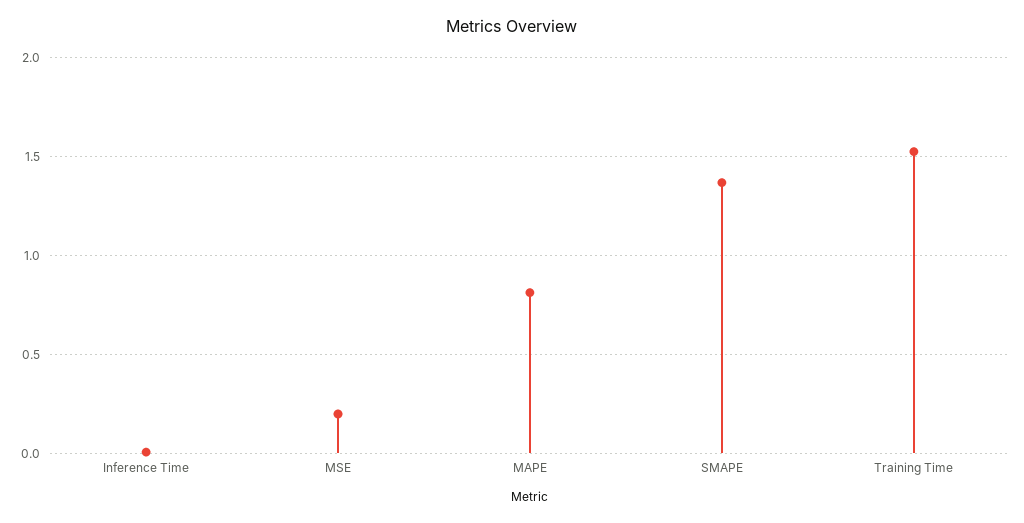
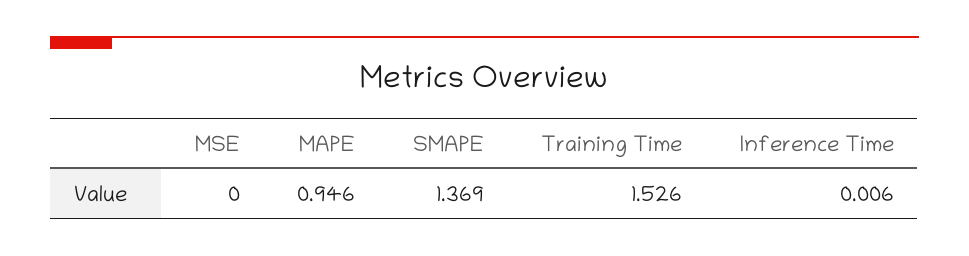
  {
    "Inference Time": 0.006,
-   "MSE": 0.2,
+   "MSE": 0,
-   "MAPE": 0.8,
+   "MAPE": 0.946,
    "SMAPE": 1.369,
    "Training Time": 1.526
  }

